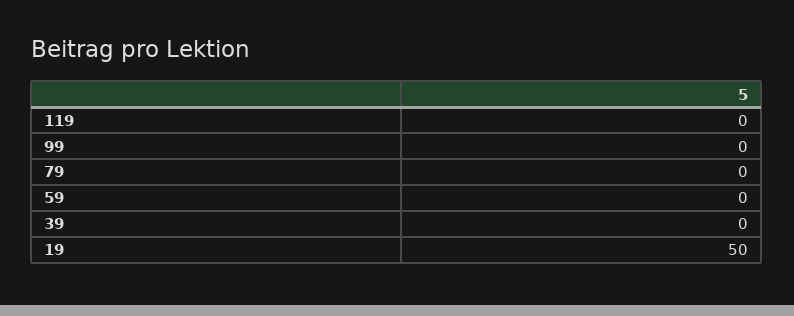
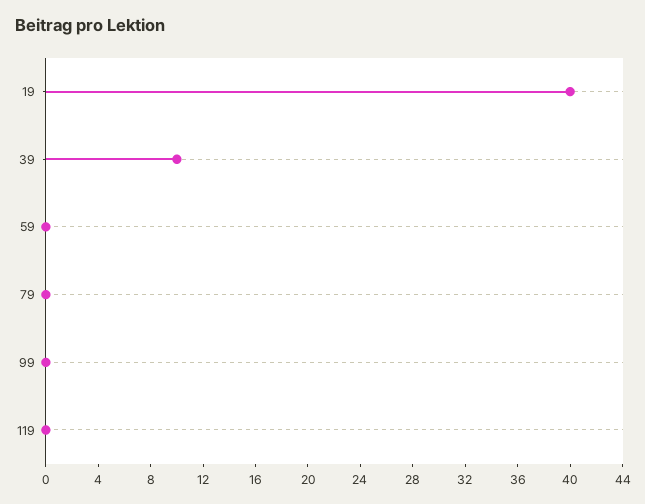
  {
    "119": 0,
    "99": 0,
    "79": 0,
    "59": 0,
-   "39": 0,
+   "39": 10,
-   "19": 50
+   "19": 40
  }

